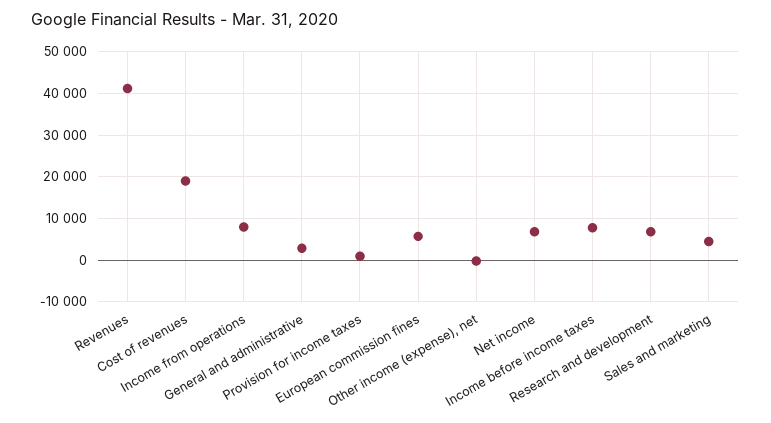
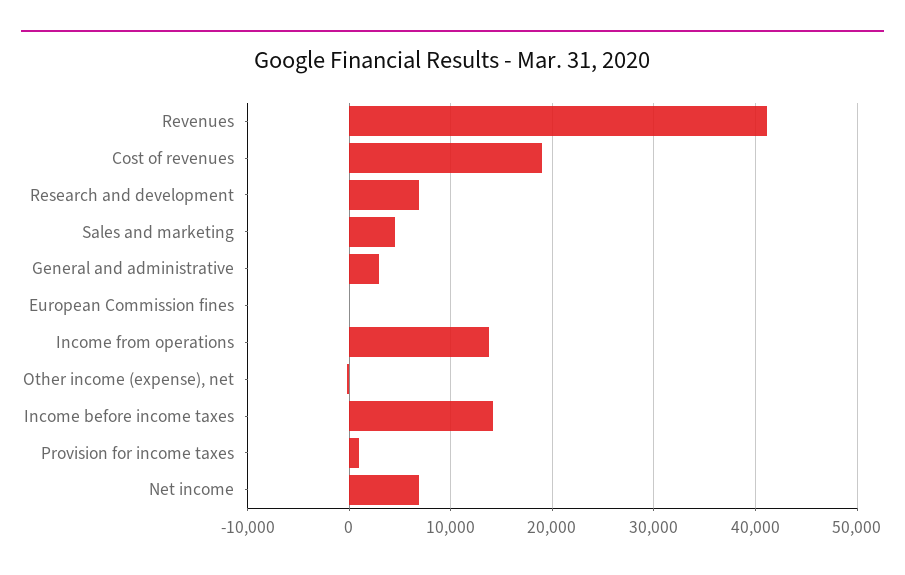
  {
    "Revenues": 41000,
    "Cost of revenues": 19000,
-   "Income from operations": 8000,
+   "Income from operations": 14000,
    "General and administrative": 3000,
    "Provision for income taxes": 1000,
-   "European commission fines": 6000,
+   "European commission fines": 0,
    "Other income (expense), net": 0,
    "Net income": 7000,
-   "Income before income taxes": 8000,
+   "Income before income taxes": 14000,
    "Research and development": 7000,
    "Sales and marketing": 5000
  }

